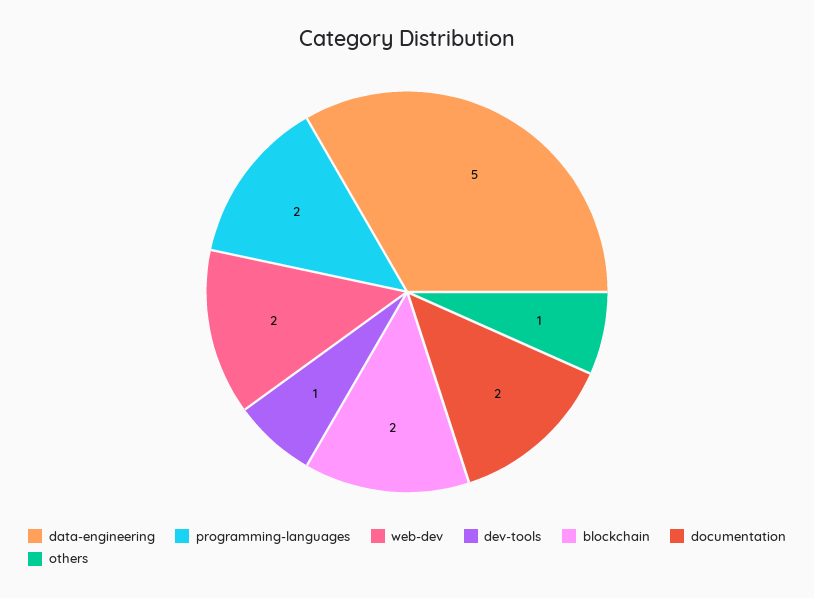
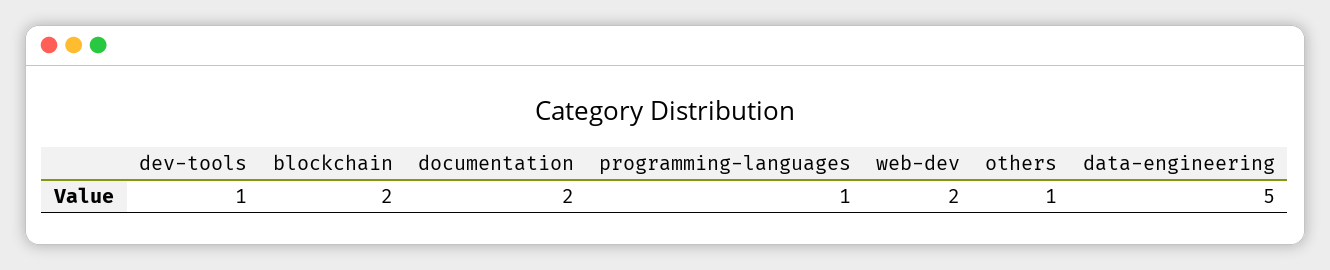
  {
    "data-engineering": 5,
-   "programming-languages": 2,
+   "programming-languages": 1,
    "web-dev": 2,
    "dev-tools": 1,
    "blockchain": 2,
    "documentation": 2,
    "others": 1
  }

